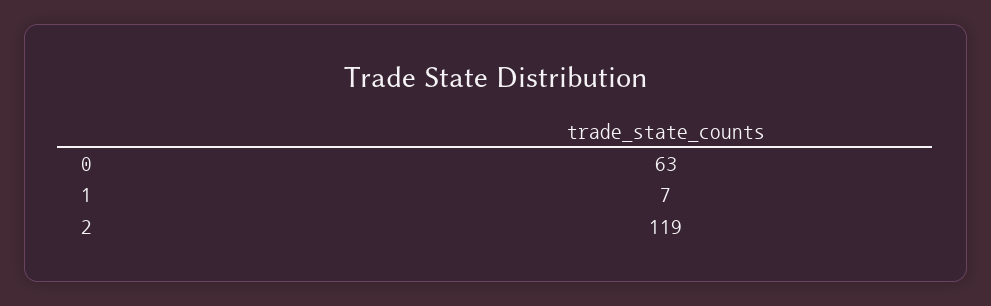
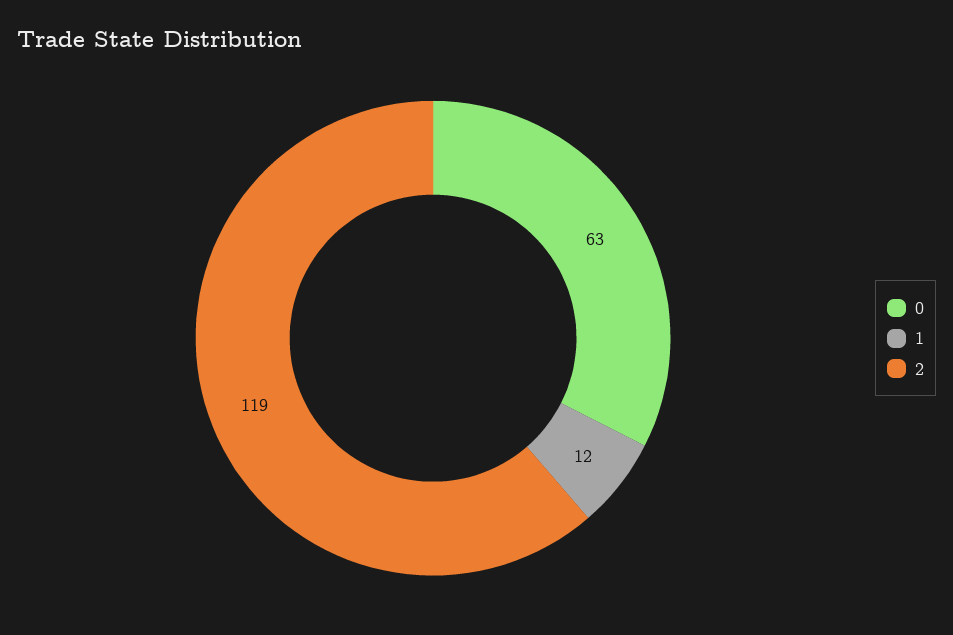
  {
    "0": 63,
-   "1": 7,
+   "1": 12,
    "2": 119
  }

